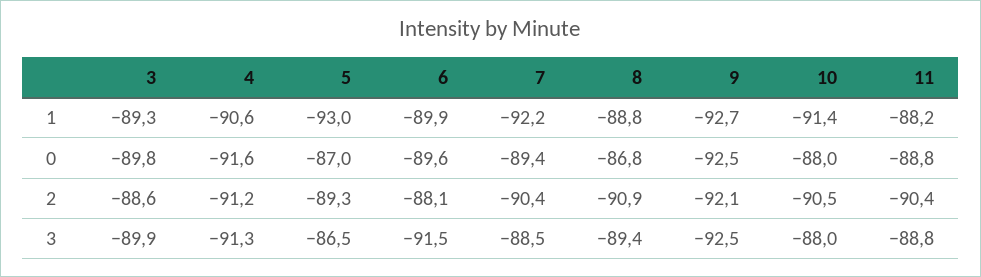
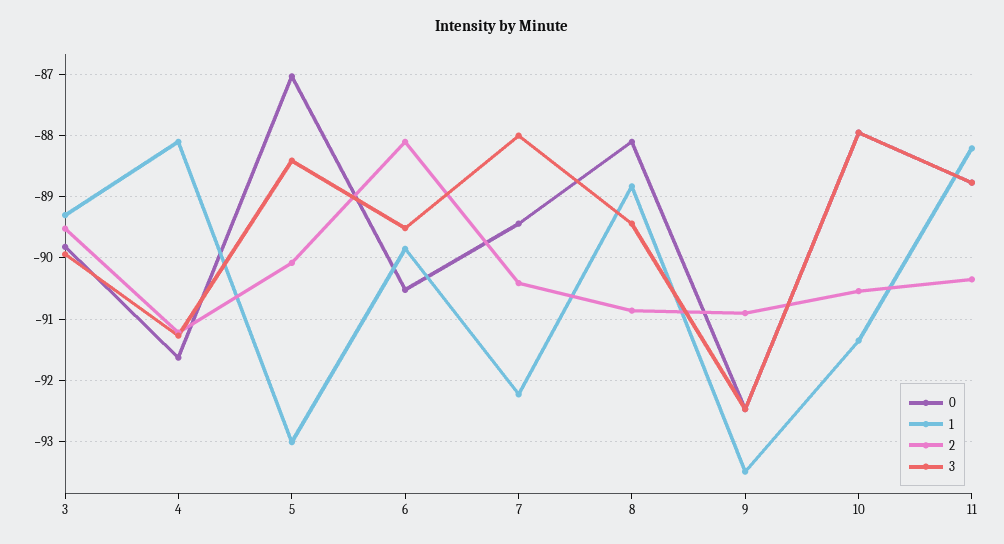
  {
    "1": {
      "3": -89.3,
-     "4": -90.6,
+     "4": -88.1,
      "5": -93,
      "6": -89.9,
      "7": -92.2,
      "8": -88.8,
-     "9": -92.7,
+     "9": -93.5,
      "10": -91.4,
      "11": -88.2
    },
    "0": {
      "3": -89.8,
      "4": -91.6,
      "5": -87,
-     "6": -89.6,
+     "6": -90.5,
      "7": -89.4,
-     "8": -86.8,
+     "8": -88.1,
      "9": -92.5,
      "10": -88,
      "11": -88.8
    },
    "2": {
-     "3": -88.6,
+     "3": -89.5,
      "4": -91.2,
-     "5": -89.3,
+     "5": -90.1,
      "6": -88.1,
      "7": -90.4,
      "8": -90.9,
-     "9": -92.1,
+     "9": -90.9,
      "10": -90.5,
      "11": -90.4
    },
    "3": {
      "3": -89.9,
      "4": -91.3,
-     "5": -86.5,
+     "5": -88.4,
-     "6": -91.5,
+     "6": -89.5,
-     "7": -88.5,
+     "7": -88,
      "8": -89.4,
      "9": -92.5,
      "10": -88,
      "11": -88.8
    }
  }

